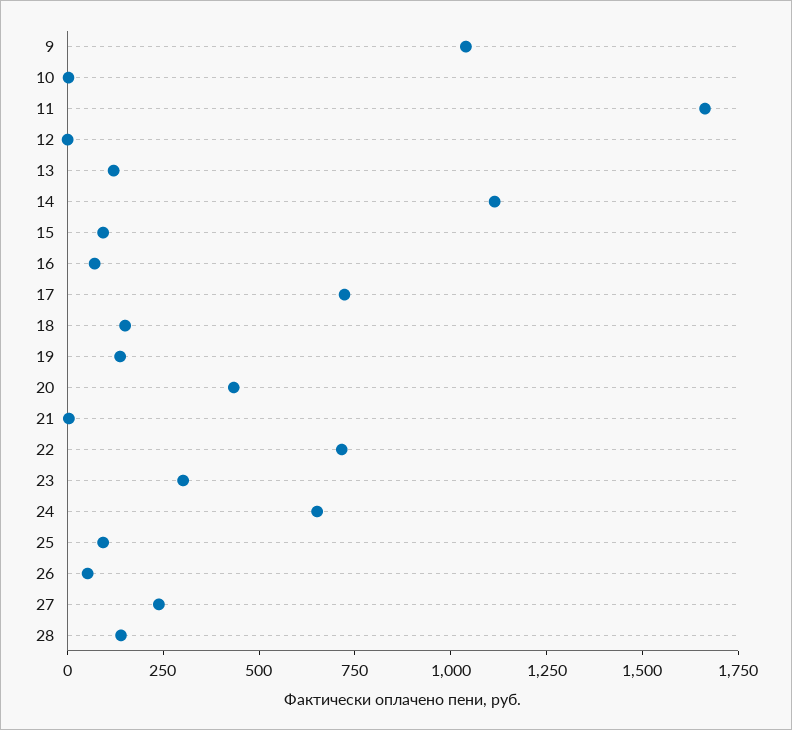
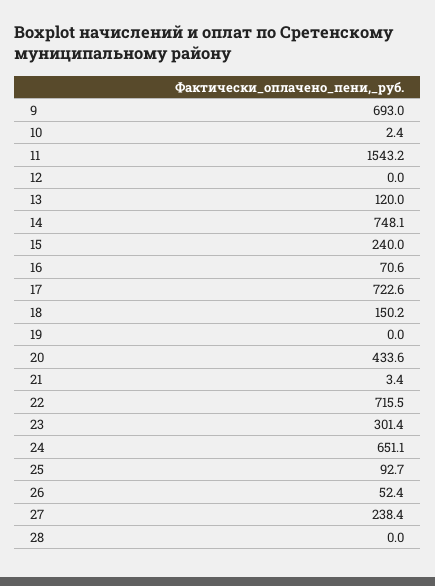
  {
-   "9": 1050,
+   "9": 693,
    "10": 2.4,
-   "11": 1650,
+   "11": 1543.2,
    "12": 0,
    "13": 120,
-   "14": 1100,
+   "14": 748.1,
-   "15": 100,
+   "15": 240,
    "16": 70.6,
    "17": 722.6,
    "18": 150.2,
-   "19": 150,
+   "19": 0,
    "20": 433.6,
    "21": 3.4,
    "22": 715.5,
    "23": 301.4,
    "24": 651.1,
    "25": 92.7,
    "26": 52.4,
    "27": 238.4,
-   "28": 150
+   "28": 0
  }

